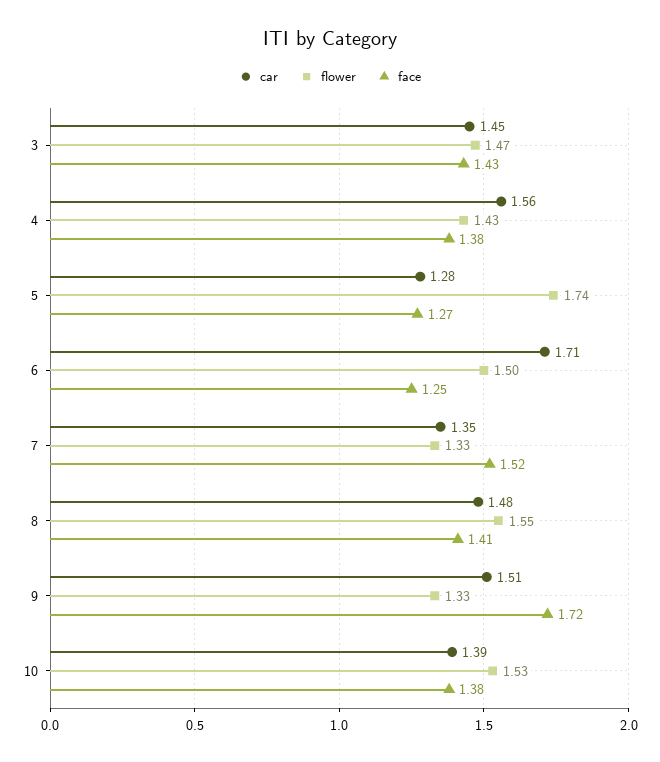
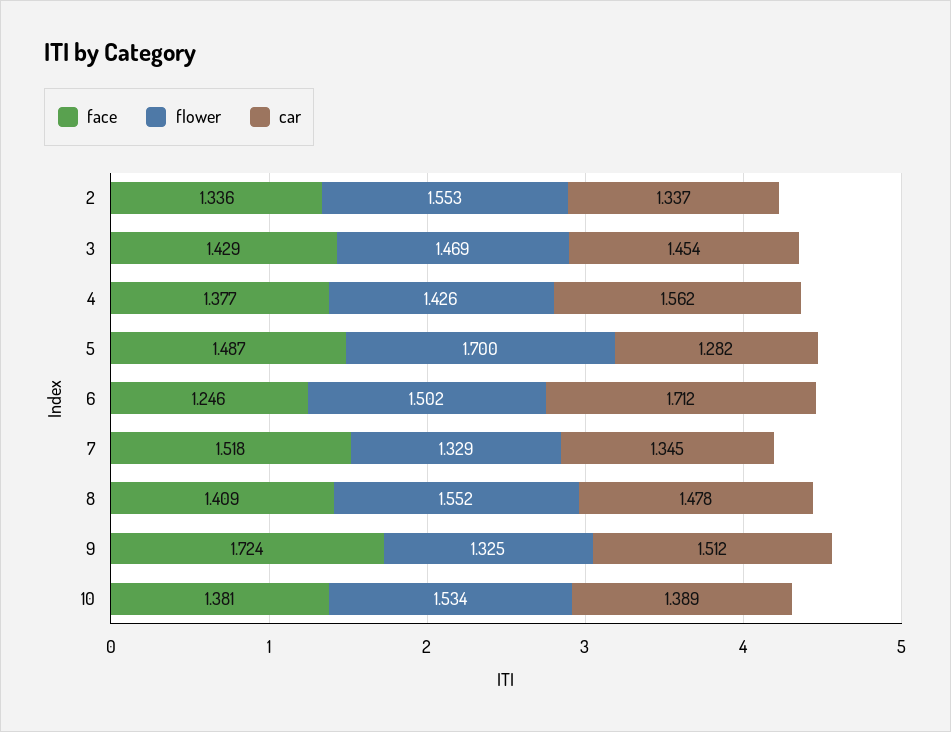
  {
    "car": {
      "3": 1.454,
      "4": 1.562,
      "5": 1.282,
      "6": 1.712,
      "7": 1.345,
      "8": 1.478,
      "9": 1.512,
-     "10": 1.389
+     "10": 1.389,
+     "2": 1.337
    },
    "flower": {
      "3": 1.469,
      "4": 1.426,
-     "5": 1.74,
+     "5": 1.7,
      "6": 1.502,
      "7": 1.329,
      "8": 1.552,
      "9": 1.325,
-     "10": 1.534
+     "10": 1.534,
+     "2": 1.553
    },
    "face": {
      "3": 1.429,
      "4": 1.377,
-     "5": 1.27,
+     "5": 1.487,
      "6": 1.246,
      "7": 1.518,
      "8": 1.409,
      "9": 1.724,
-     "10": 1.381
+     "10": 1.381,
+     "2": 1.336
    }
  }

